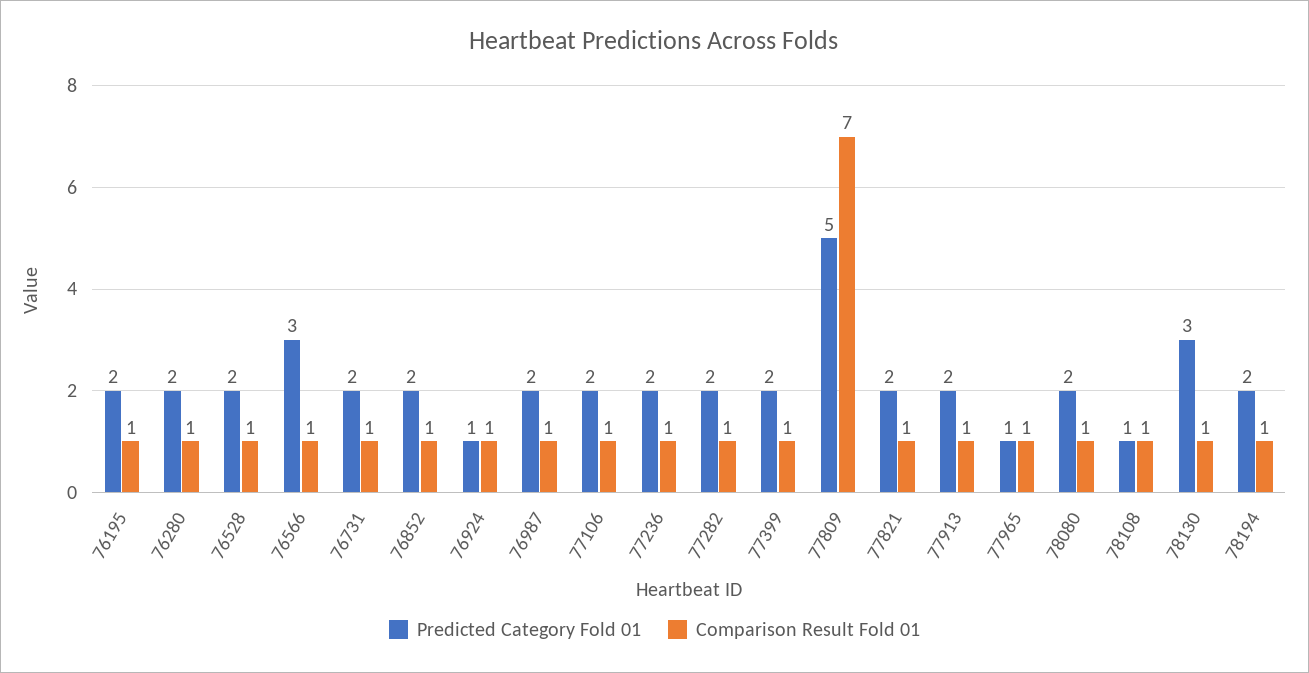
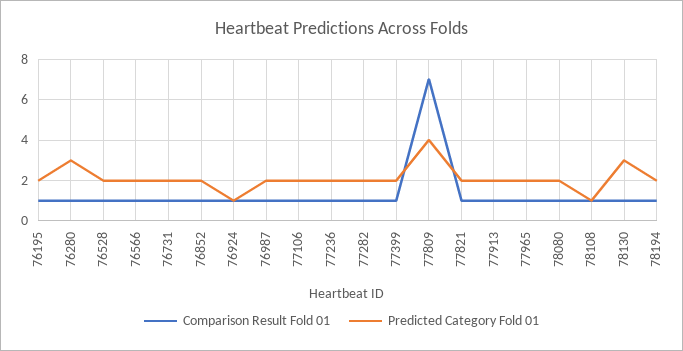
  {
    "Predicted Category Fold 01": {
      "76195": 2,
-     "76280": 2,
+     "76280": 3,
      "76528": 2,
-     "76566": 3,
+     "76566": 2,
      "76731": 2,
      "76852": 2,
      "76924": 1,
      "76987": 2,
      "77106": 2,
      "77236": 2,
      "77282": 2,
      "77399": 2,
-     "77809": 5,
+     "77809": 4,
      "77821": 2,
      "77913": 2,
-     "77965": 1,
+     "77965": 2,
      "78080": 2,
      "78108": 1,
      "78130": 3,
      "78194": 2
    },
    "Comparison Result Fold 01": {
      "76195": 1,
      "76280": 1,
      "76528": 1,
      "76566": 1,
      "76731": 1,
      "76852": 1,
      "76924": 1,
      "76987": 1,
      "77106": 1,
      "77236": 1,
      "77282": 1,
      "77399": 1,
      "77809": 7,
      "77821": 1,
      "77913": 1,
      "77965": 1,
      "78080": 1,
      "78108": 1,
      "78130": 1,
      "78194": 1
    }
  }

